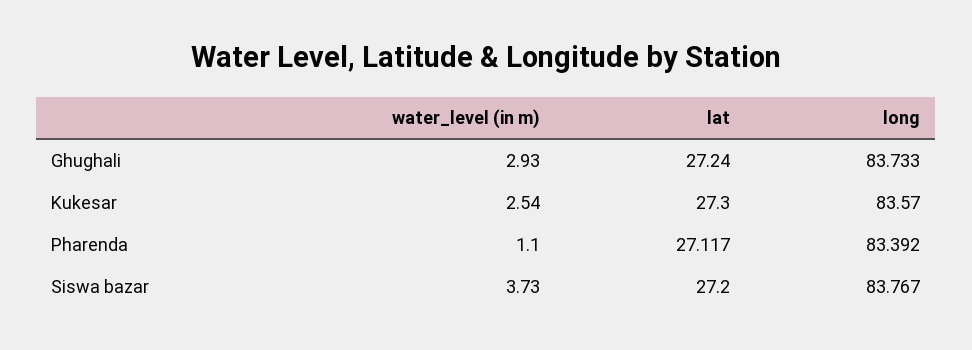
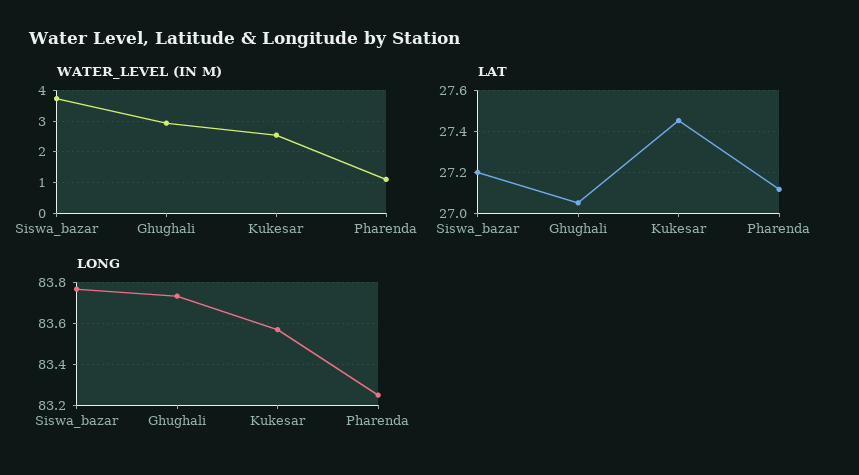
  {
    "water_level (in m)": {
      "Ghughali": 2.93,
      "Kukesar": 2.54,
      "Pharenda": 1.1,
      "Siswa bazar": 3.73
    },
    "lat": {
-     "Ghughali": 27.24,
+     "Ghughali": 27.05,
-     "Kukesar": 27.3,
+     "Kukesar": 27.45,
      "Pharenda": 27.117,
      "Siswa bazar": 27.2
    },
    "long": {
      "Ghughali": 83.733,
      "Kukesar": 83.57,
-     "Pharenda": 83.392,
+     "Pharenda": 83.25,
      "Siswa bazar": 83.767
    }
  }

